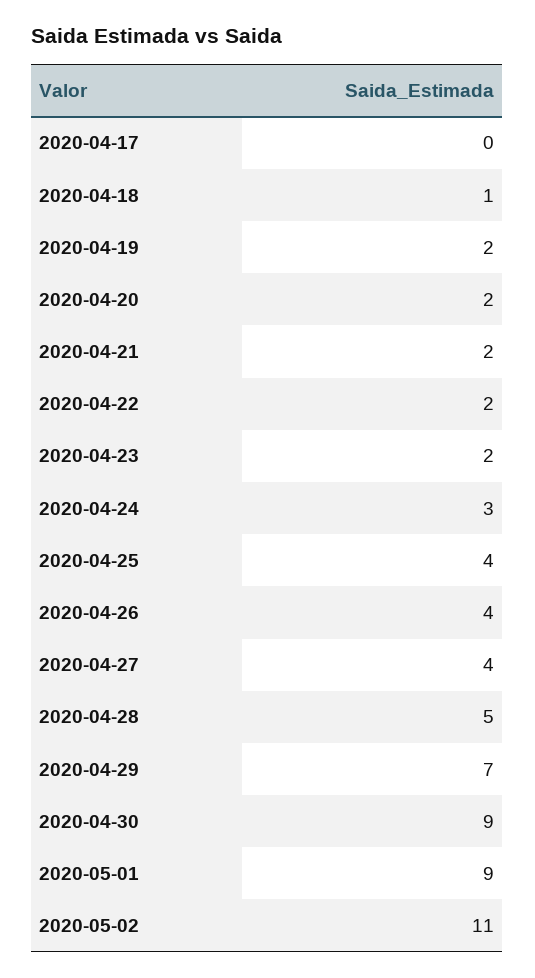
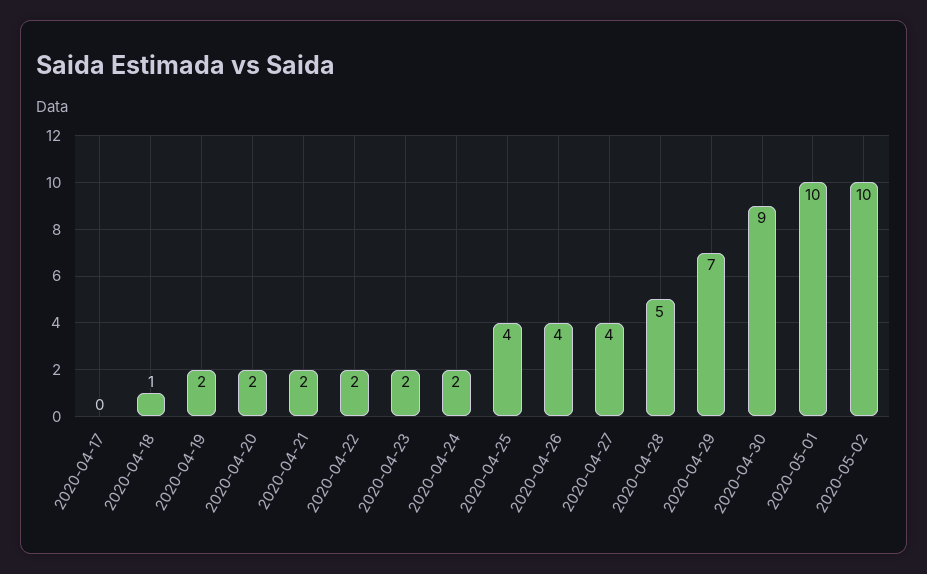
  {
    "2020-04-17": 0,
    "2020-04-18": 1,
    "2020-04-19": 2,
    "2020-04-20": 2,
    "2020-04-21": 2,
    "2020-04-22": 2,
    "2020-04-23": 2,
-   "2020-04-24": 3,
+   "2020-04-24": 2,
    "2020-04-25": 4,
    "2020-04-26": 4,
    "2020-04-27": 4,
    "2020-04-28": 5,
    "2020-04-29": 7,
    "2020-04-30": 9,
-   "2020-05-01": 9,
+   "2020-05-01": 10,
-   "2020-05-02": 11
+   "2020-05-02": 10
  }

